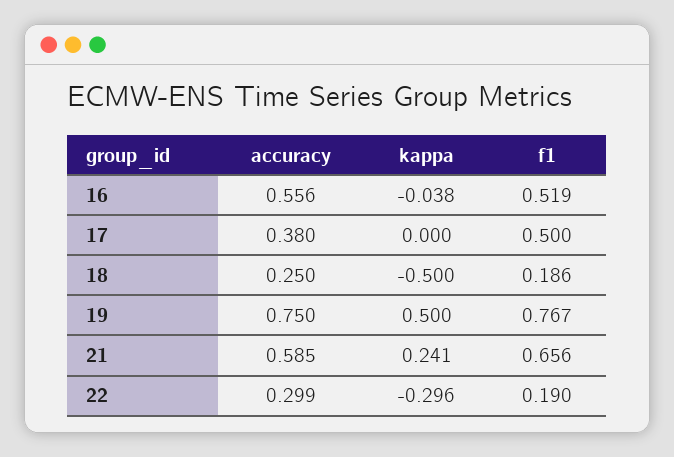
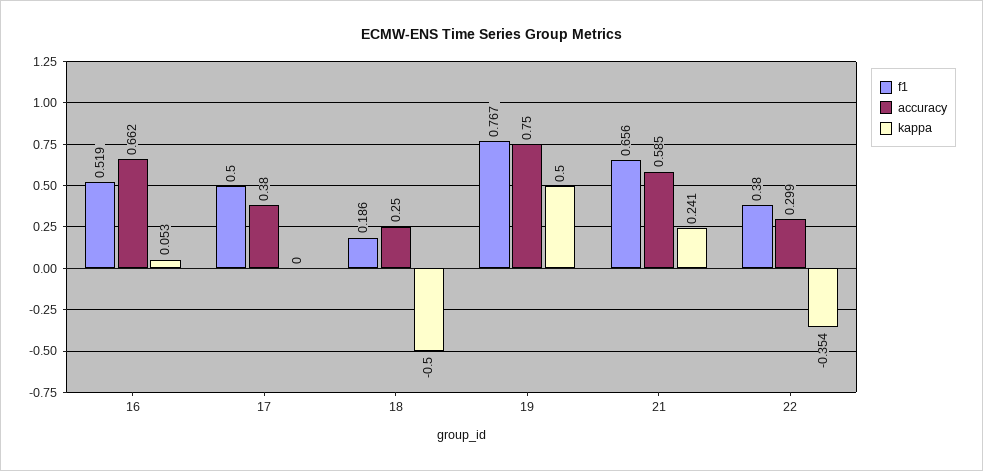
  {
    "accuracy": {
-     "16": 0.556,
+     "16": 0.662,
      "17": 0.38,
      "18": 0.25,
      "19": 0.75,
      "21": 0.585,
      "22": 0.299
    },
    "kappa": {
-     "16": -0.038,
+     "16": 0.053,
      "17": 0,
      "18": -0.5,
      "19": 0.5,
      "21": 0.241,
-     "22": -0.296
+     "22": -0.354
    },
    "f1": {
      "16": 0.519,
      "17": 0.5,
      "18": 0.186,
      "19": 0.767,
      "21": 0.656,
-     "22": 0.19
+     "22": 0.38
    }
  }

